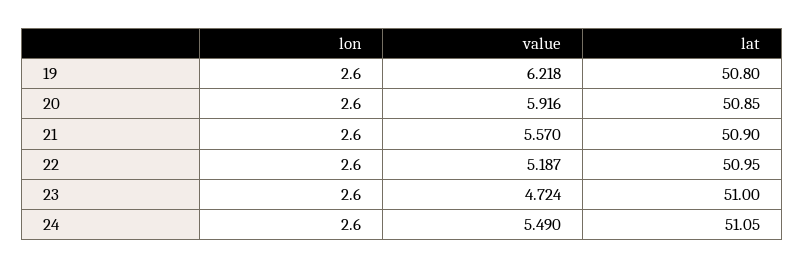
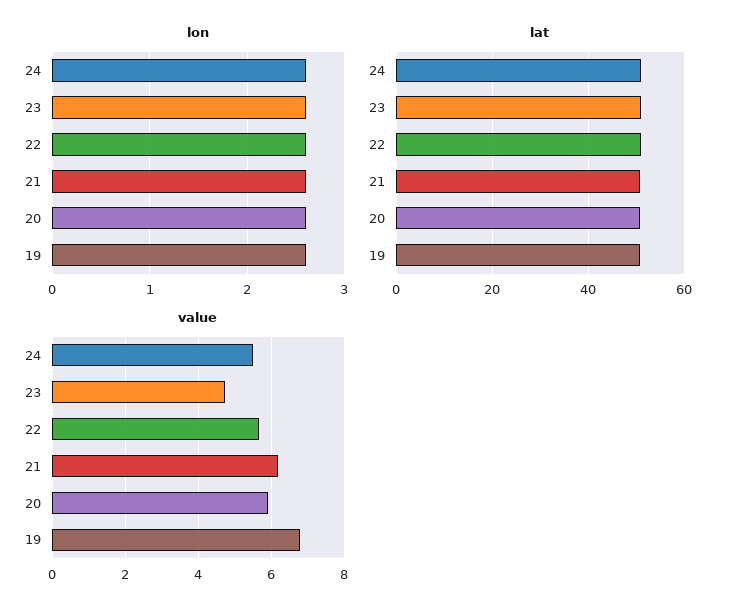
  {
    "lon": {
      "19": 2.6,
      "20": 2.6,
      "21": 2.6,
      "22": 2.6,
      "23": 2.6,
      "24": 2.6
    },
    "value": {
-     "19": 6.218,
+     "19": 6.8,
      "20": 5.916,
-     "21": 5.57,
+     "21": 6.2,
-     "22": 5.187,
+     "22": 5.6,
      "23": 4.724,
      "24": 5.49
    },
    "lat": {
      "19": 50.8,
      "20": 50.85,
      "21": 50.9,
      "22": 50.95,
      "23": 51,
      "24": 51.05
    }
  }

